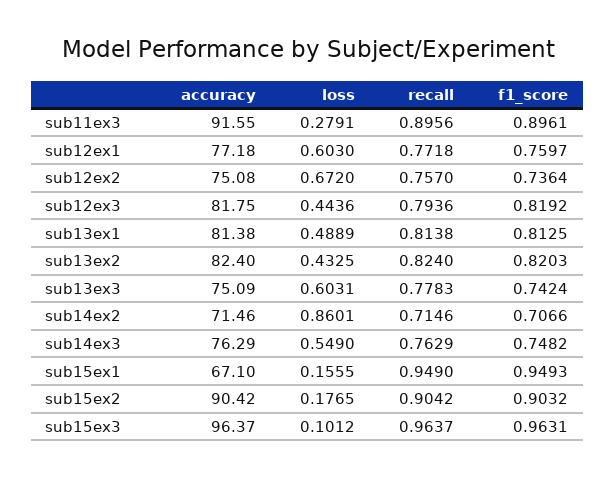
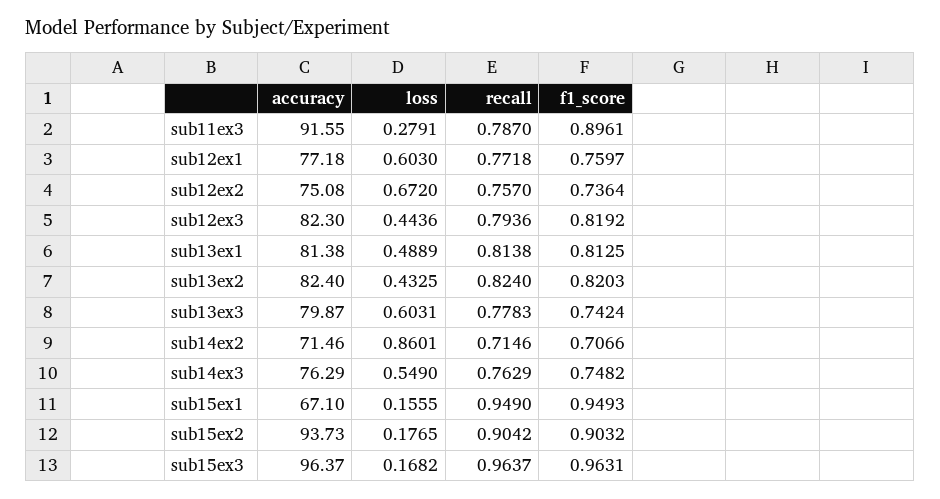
  {
    "accuracy": {
      "sub11ex3": 91.55,
      "sub12ex1": 77.18,
      "sub12ex2": 75.08,
-     "sub12ex3": 81.75,
+     "sub12ex3": 82.3,
      "sub13ex1": 81.38,
      "sub13ex2": 82.4,
-     "sub13ex3": 75.09,
+     "sub13ex3": 79.87,
      "sub14ex2": 71.46,
      "sub14ex3": 76.29,
      "sub15ex1": 67.1,
-     "sub15ex2": 90.42,
+     "sub15ex2": 93.73,
      "sub15ex3": 96.37
    },
    "loss": {
      "sub11ex3": 0.2791,
      "sub12ex1": 0.603,
      "sub12ex2": 0.672,
      "sub12ex3": 0.4436,
      "sub13ex1": 0.4889,
      "sub13ex2": 0.4325,
      "sub13ex3": 0.6031,
      "sub14ex2": 0.8601,
      "sub14ex3": 0.549,
      "sub15ex1": 0.1555,
      "sub15ex2": 0.1765,
-     "sub15ex3": 0.1012
+     "sub15ex3": 0.1682
    },
    "recall": {
-     "sub11ex3": 0.8956,
+     "sub11ex3": 0.787,
      "sub12ex1": 0.7718,
      "sub12ex2": 0.757,
      "sub12ex3": 0.7936,
      "sub13ex1": 0.8138,
      "sub13ex2": 0.824,
      "sub13ex3": 0.7783,
      "sub14ex2": 0.7146,
      "sub14ex3": 0.7629,
      "sub15ex1": 0.949,
      "sub15ex2": 0.9042,
      "sub15ex3": 0.9637
    },
    "f1_score": {
      "sub11ex3": 0.8961,
      "sub12ex1": 0.7597,
      "sub12ex2": 0.7364,
      "sub12ex3": 0.8192,
      "sub13ex1": 0.8125,
      "sub13ex2": 0.8203,
      "sub13ex3": 0.7424,
      "sub14ex2": 0.7066,
      "sub14ex3": 0.7482,
      "sub15ex1": 0.9493,
      "sub15ex2": 0.9032,
      "sub15ex3": 0.9631
    }
  }

